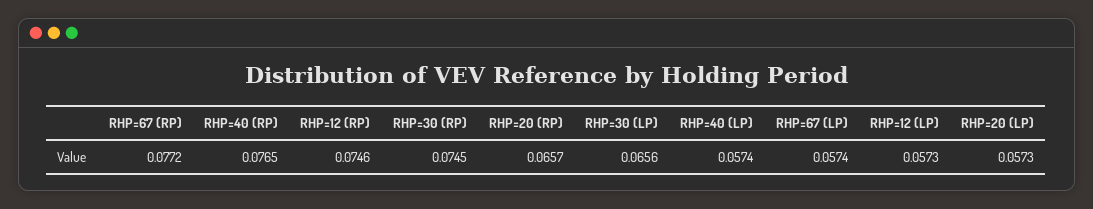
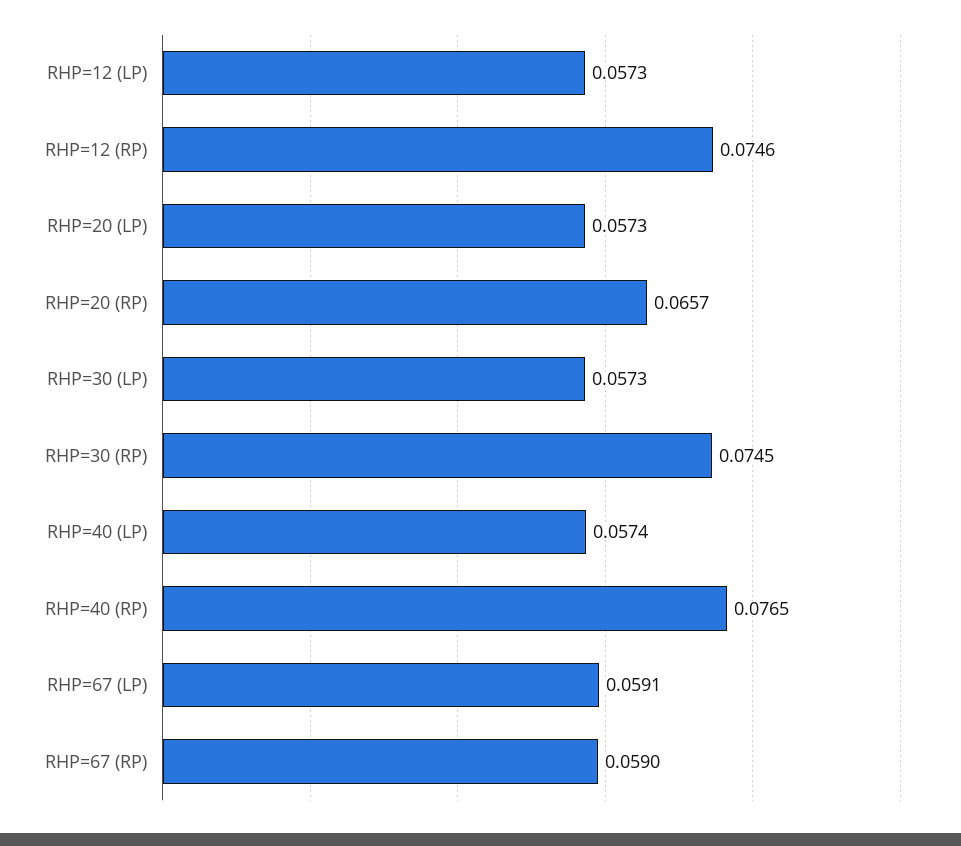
  {
-   "RHP=67 (RP)": 0.0772,
+   "RHP=67 (RP)": 0.059,
    "RHP=40 (RP)": 0.0765,
    "RHP=12 (RP)": 0.0746,
    "RHP=30 (RP)": 0.0745,
    "RHP=20 (RP)": 0.0657,
-   "RHP=30 (LP)": 0.0656,
+   "RHP=30 (LP)": 0.0573,
    "RHP=40 (LP)": 0.0574,
-   "RHP=67 (LP)": 0.0574,
+   "RHP=67 (LP)": 0.0591,
    "RHP=12 (LP)": 0.0573,
    "RHP=20 (LP)": 0.0573
  }

